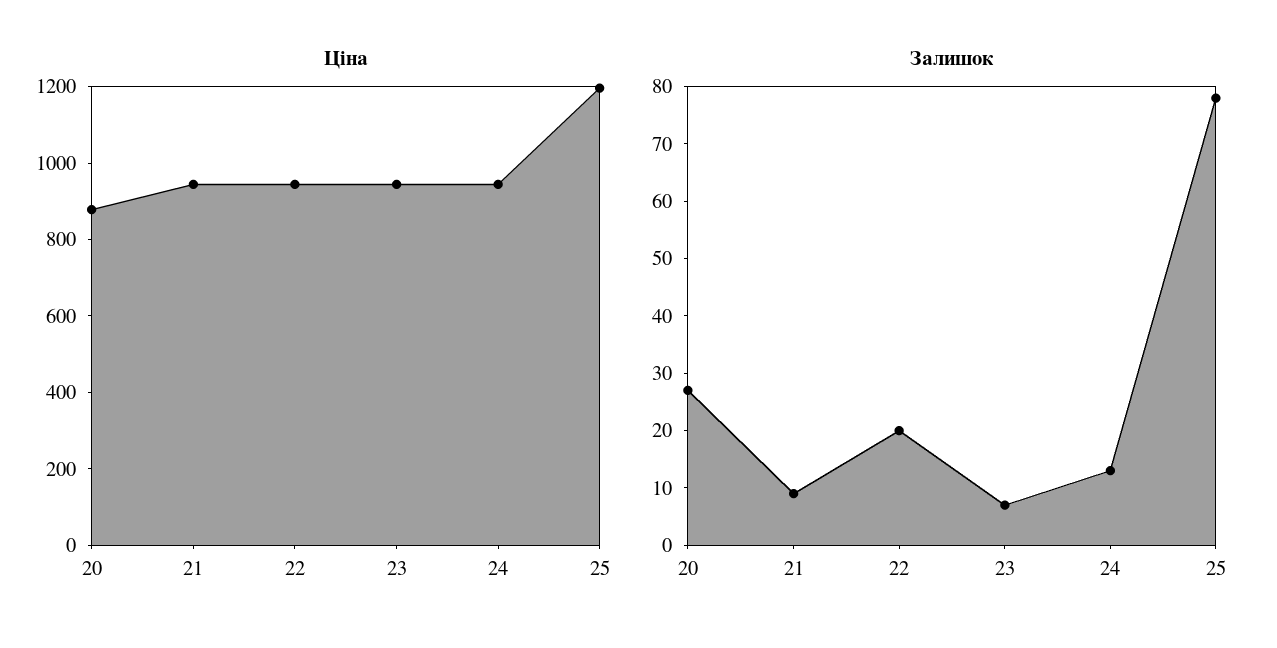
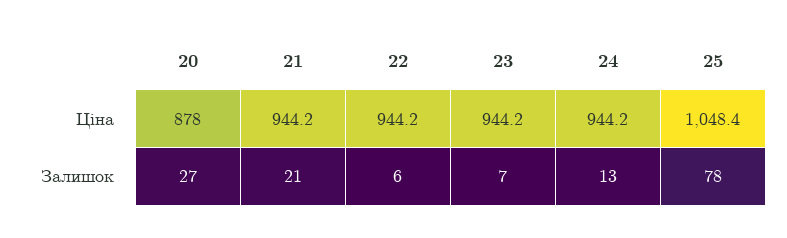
  {
    "Ціна": {
      "20": 878,
      "21": 944.2,
      "22": 944.2,
      "23": 944.2,
      "24": 944.2,
-     "25": 1200
+     "25": 1048.4
    },
    "Залишок": {
      "20": 27,
-     "21": 10,
+     "21": 21,
-     "22": 20,
+     "22": 6,
      "23": 7,
      "24": 13,
      "25": 78
    }
  }

